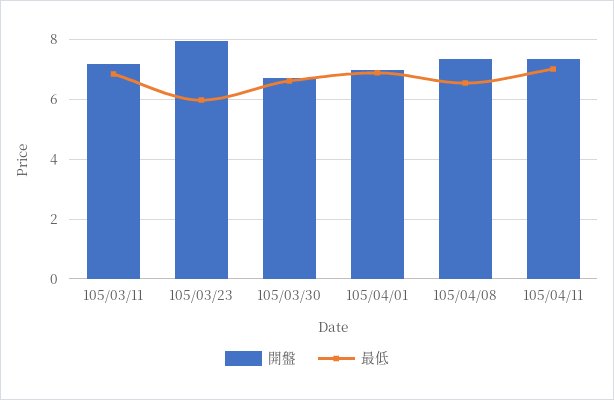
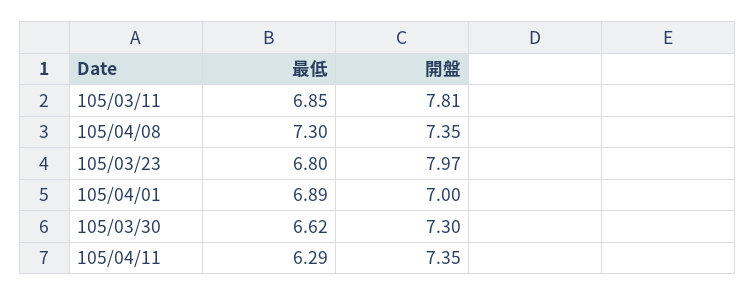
  {
    "開盤": {
-     "105/03/11": 7.25,
+     "105/03/11": 7.81,
      "105/03/23": 7.97,
-     "105/03/30": 6.75,
+     "105/03/30": 7.3,
      "105/04/01": 7,
      "105/04/08": 7.35,
      "105/04/11": 7.35
    },
    "最低": {
      "105/03/11": 6.85,
-     "105/03/23": 6,
+     "105/03/23": 6.8,
      "105/03/30": 6.62,
      "105/04/01": 6.89,
-     "105/04/08": 6.5,
+     "105/04/08": 7.3,
-     "105/04/11": 7
+     "105/04/11": 6.29
    }
  }

